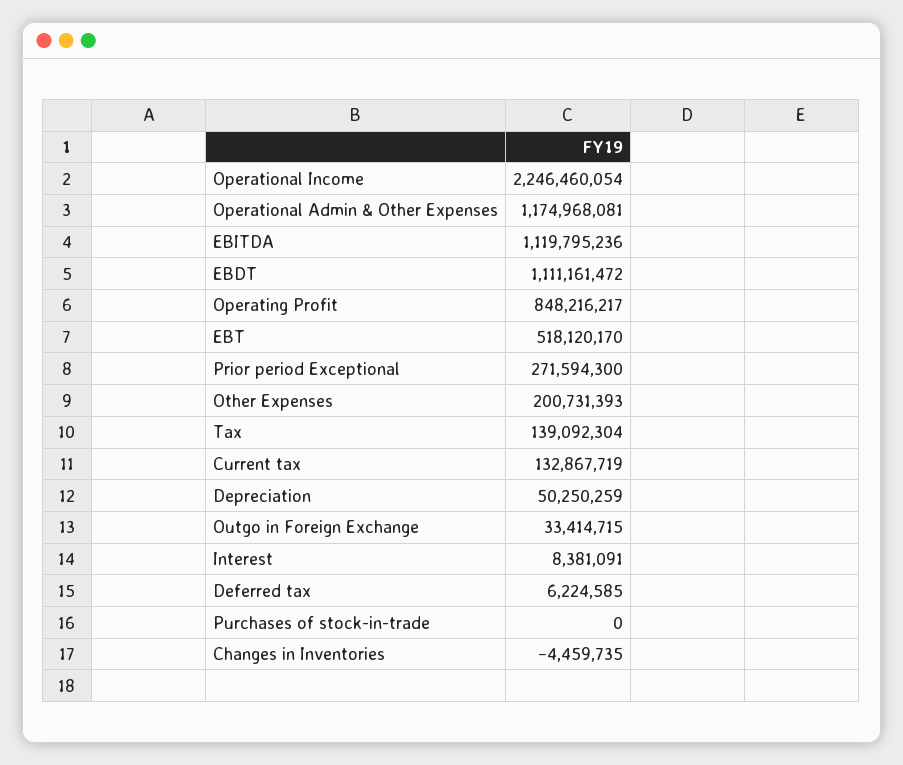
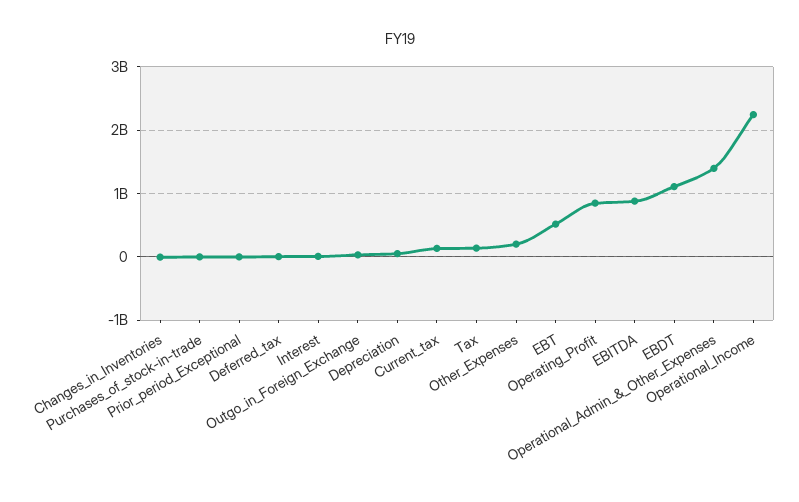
  {
    "Operational Income": 2246460054,
-   "Operational Admin & Other Expenses": 1174968081,
+   "Operational Admin & Other Expenses": 1400000000,
-   "EBITDA": 1119795236,
+   "EBITDA": 900000000,
    "EBDT": 1111161472,
    "Operating Profit": 848216217,
    "EBT": 518120170,
-   "Prior period Exceptional": 271594300,
+   "Prior period Exceptional": 0,
    "Other Expenses": 200731393,
    "Tax": 139092304,
    "Current tax": 132867719,
    "Depreciation": 50250259,
    "Outgo in Foreign Exchange": 33414715,
    "Interest": 8381091,
    "Deferred tax": 6224585,
    "Purchases of stock-in-trade": 0,
    "Changes in Inventories": -4459735
  }

